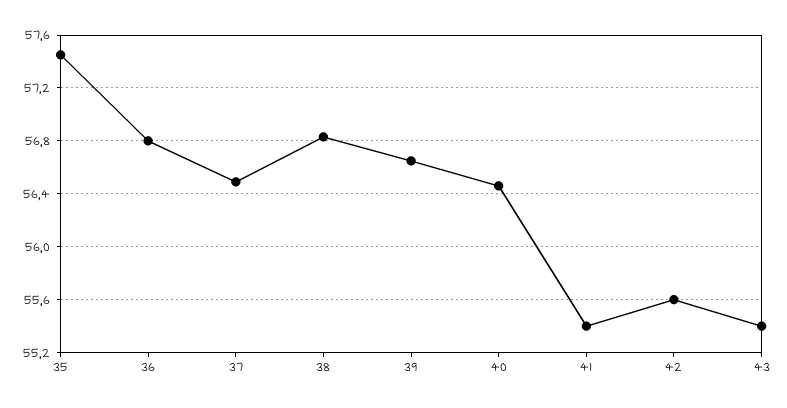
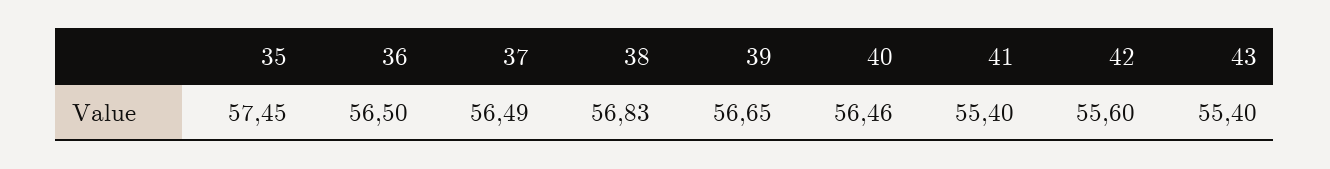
  {
    "35": 57.45,
-   "36": 56.8,
+   "36": 56.5,
    "37": 56.49,
    "38": 56.83,
    "39": 56.65,
    "40": 56.46,
    "41": 55.4,
    "42": 55.6,
    "43": 55.4
  }

